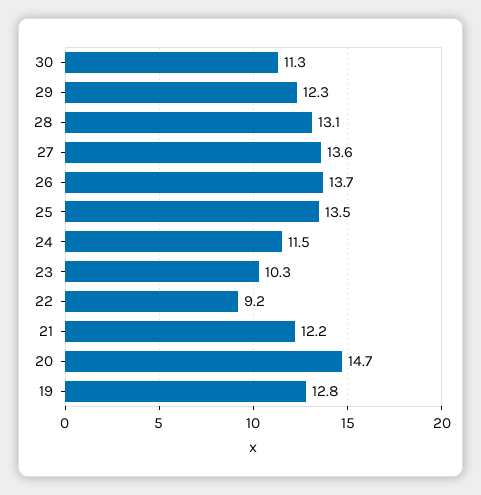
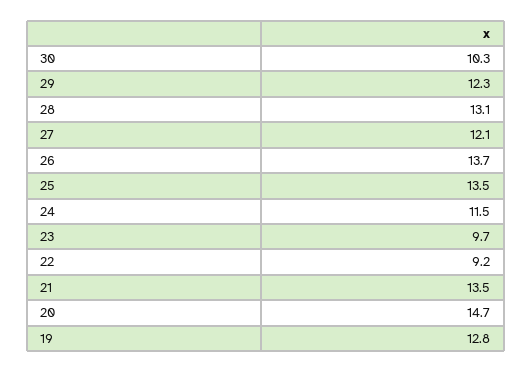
  {
-   "30": 11.3,
+   "30": 10.3,
    "29": 12.3,
    "28": 13.1,
-   "27": 13.6,
+   "27": 12.1,
    "26": 13.7,
    "25": 13.5,
    "24": 11.5,
-   "23": 10.3,
+   "23": 9.7,
    "22": 9.2,
-   "21": 12.2,
+   "21": 13.5,
    "20": 14.7,
    "19": 12.8
  }

